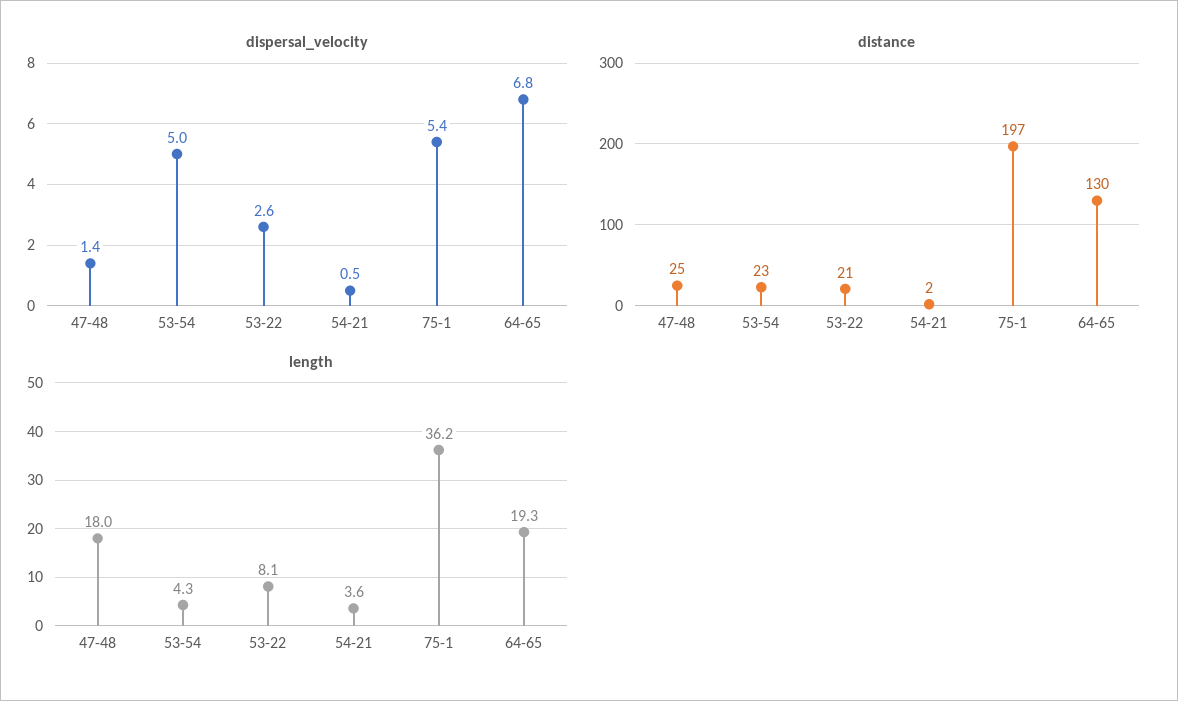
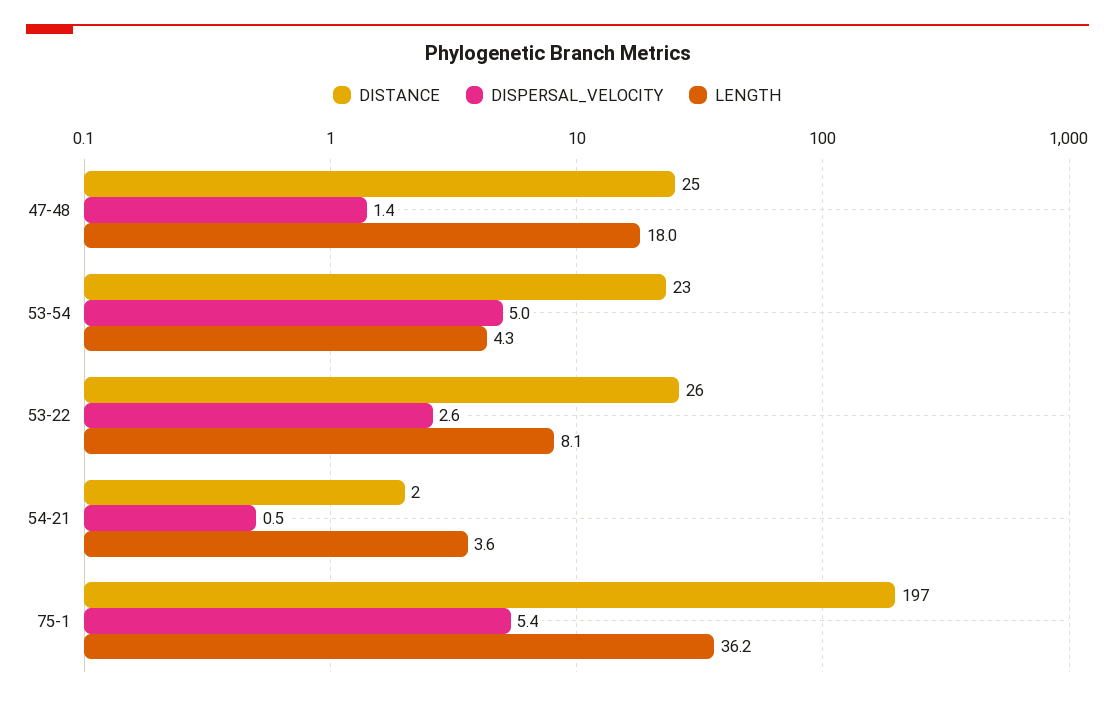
  {
    "dispersal_velocity": {
      "47-48": 1.4,
      "53-54": 5,
      "53-22": 2.6,
      "54-21": 0.5,
-     "75-1": 5.4,
+     "75-1": 5.4
-     "64-65": 6.8
    },
    "distance": {
      "47-48": 25,
      "53-54": 23,
-     "53-22": 21,
+     "53-22": 26,
      "54-21": 2,
-     "75-1": 197,
+     "75-1": 197
-     "64-65": 130
    },
    "length": {
      "47-48": 18,
      "53-54": 4.3,
      "53-22": 8.1,
      "54-21": 3.6,
-     "75-1": 36.2,
+     "75-1": 36.2
-     "64-65": 19.3
    }
  }

